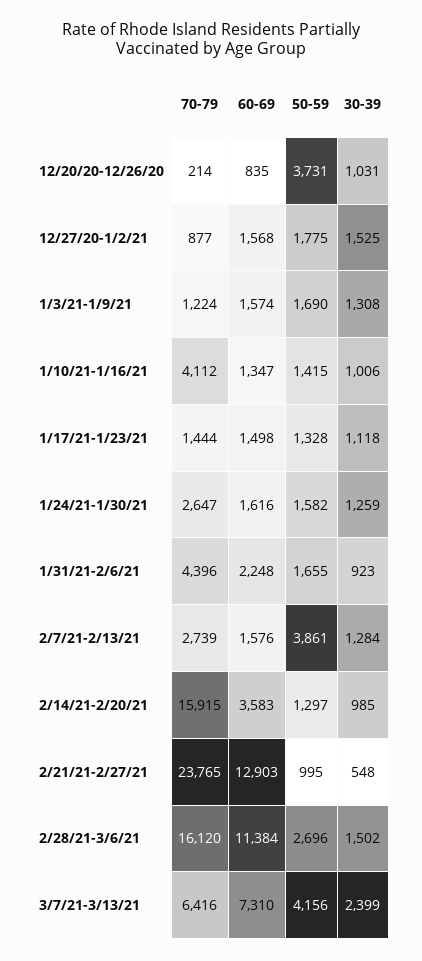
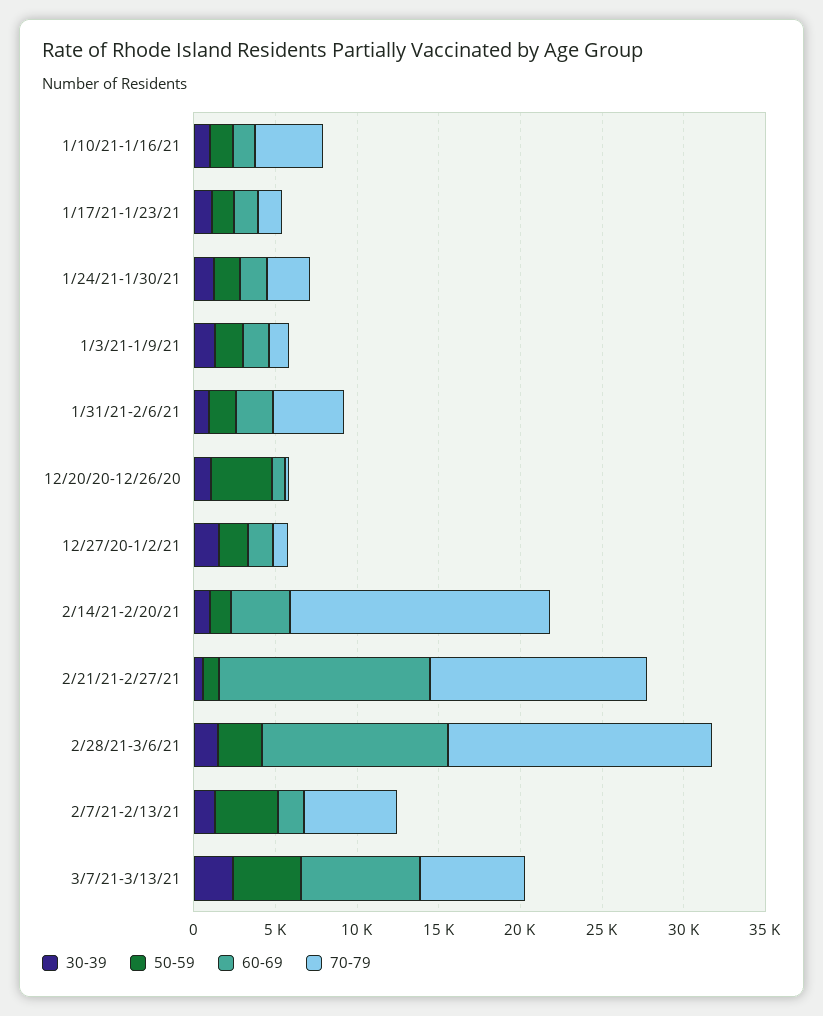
  {
    "70-79": {
      "12/20/20-12/26/20": 214,
      "12/27/20-1/2/21": 877,
      "1/3/21-1/9/21": 1224,
      "1/10/21-1/16/21": 4112,
      "1/17/21-1/23/21": 1444,
      "1/24/21-1/30/21": 2647,
      "1/31/21-2/6/21": 4396,
-     "2/7/21-2/13/21": 2739,
+     "2/7/21-2/13/21": 6000,
      "2/14/21-2/20/21": 15915,
-     "2/21/21-2/27/21": 23765,
+     "2/21/21-2/27/21": 13000,
      "2/28/21-3/6/21": 16120,
      "3/7/21-3/13/21": 6416
    },
    "60-69": {
      "12/20/20-12/26/20": 835,
      "12/27/20-1/2/21": 1568,
      "1/3/21-1/9/21": 1574,
      "1/10/21-1/16/21": 1347,
      "1/17/21-1/23/21": 1498,
      "1/24/21-1/30/21": 1616,
      "1/31/21-2/6/21": 2248,
      "2/7/21-2/13/21": 1576,
      "2/14/21-2/20/21": 3583,
      "2/21/21-2/27/21": 12903,
      "2/28/21-3/6/21": 11384,
      "3/7/21-3/13/21": 7310
    },
    "50-59": {
      "12/20/20-12/26/20": 3731,
      "12/27/20-1/2/21": 1775,
      "1/3/21-1/9/21": 1690,
      "1/10/21-1/16/21": 1415,
      "1/17/21-1/23/21": 1328,
      "1/24/21-1/30/21": 1582,
      "1/31/21-2/6/21": 1655,
      "2/7/21-2/13/21": 3861,
      "2/14/21-2/20/21": 1297,
      "2/21/21-2/27/21": 995,
      "2/28/21-3/6/21": 2696,
      "3/7/21-3/13/21": 4156
    },
    "30-39": {
      "12/20/20-12/26/20": 1031,
      "12/27/20-1/2/21": 1525,
      "1/3/21-1/9/21": 1308,
      "1/10/21-1/16/21": 1006,
      "1/17/21-1/23/21": 1118,
      "1/24/21-1/30/21": 1259,
      "1/31/21-2/6/21": 923,
      "2/7/21-2/13/21": 1284,
      "2/14/21-2/20/21": 985,
      "2/21/21-2/27/21": 548,
      "2/28/21-3/6/21": 1502,
      "3/7/21-3/13/21": 2399
    }
  }

